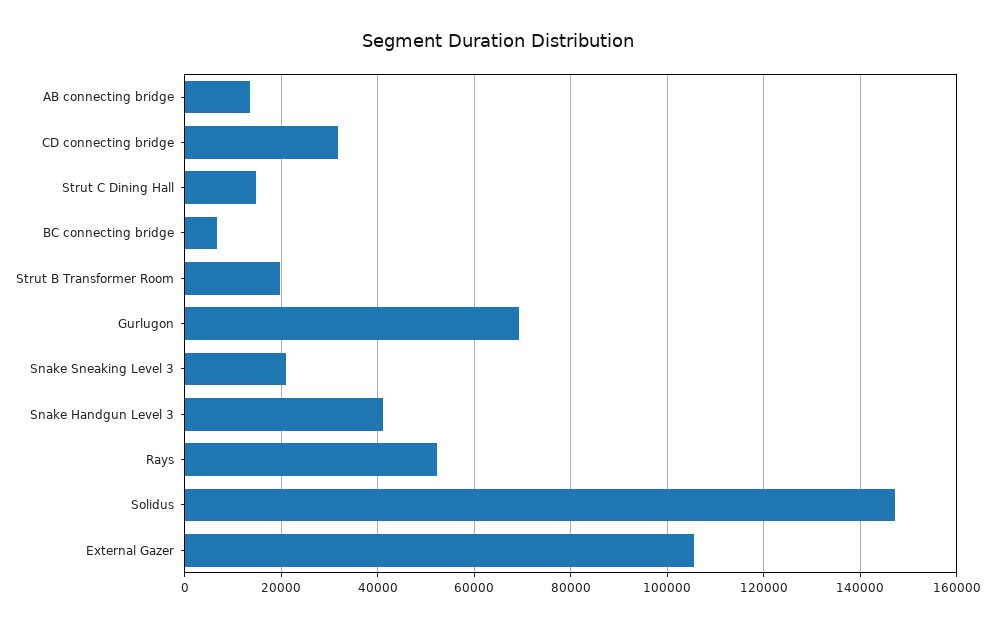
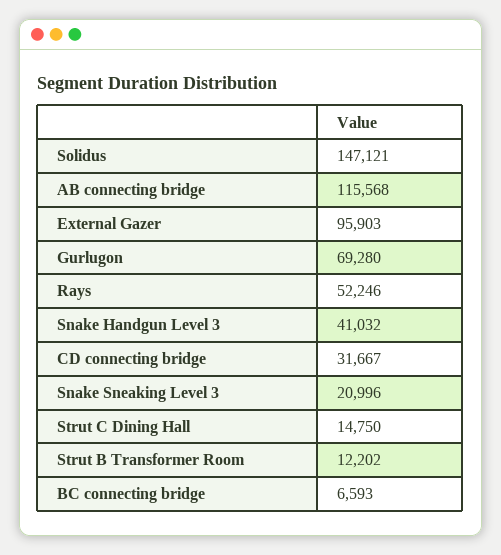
  {
-   "AB connecting bridge": 14000,
+   "AB connecting bridge": 115568,
    "CD connecting bridge": 31667,
    "Strut C Dining Hall": 14750,
    "BC connecting bridge": 6593,
-   "Strut B Transformer Room": 20000,
+   "Strut B Transformer Room": 12202,
    "Gurlugon": 69280,
    "Snake Sneaking Level 3": 20996,
    "Snake Handgun Level 3": 41032,
    "Rays": 52246,
    "Solidus": 147121,
-   "External Gazer": 106000
+   "External Gazer": 95903
  }

